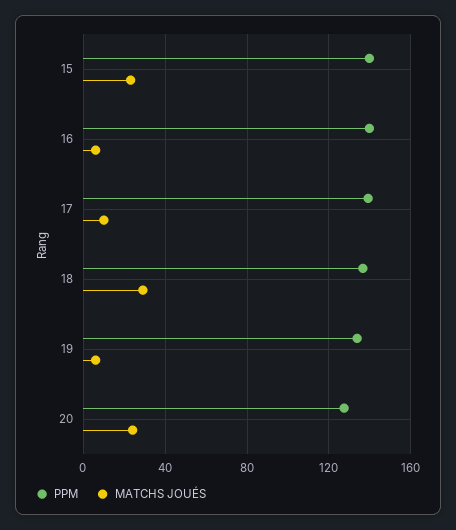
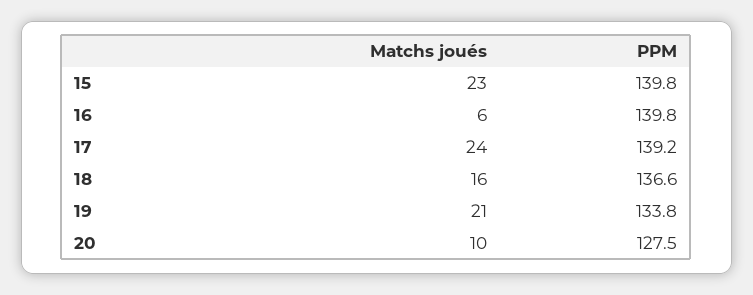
  {
    "PPM": {
      "15": 139.8,
      "16": 139.8,
      "17": 139.2,
      "18": 136.6,
      "19": 133.8,
      "20": 127.5
    },
    "MATCHS JOUÉS": {
      "15": 23,
      "16": 6,
-     "17": 10,
+     "17": 24,
-     "18": 30,
+     "18": 16,
-     "19": 5,
+     "19": 21,
-     "20": 25
+     "20": 10
    }
  }

